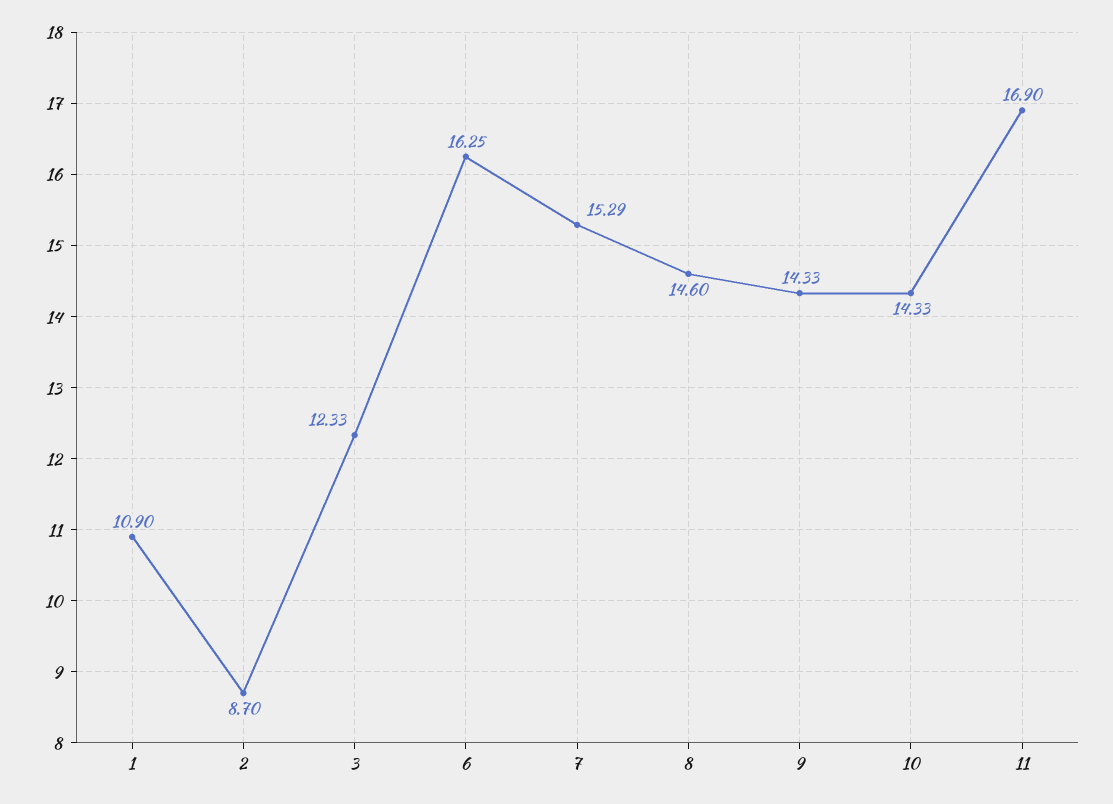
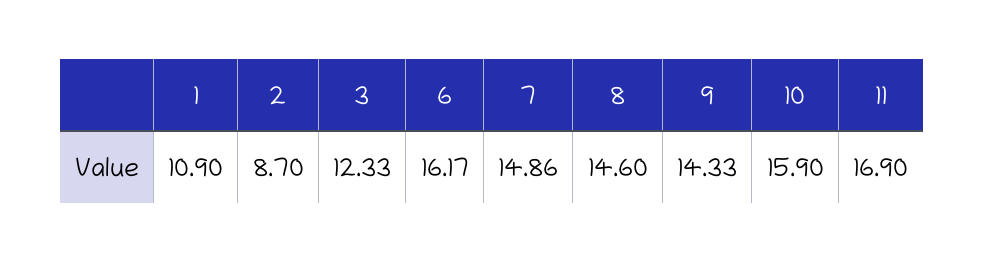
  {
    "1": 10.9,
    "2": 8.7,
    "3": 12.33,
-   "6": 16.25,
+   "6": 16.17,
-   "7": 15.29,
+   "7": 14.86,
    "8": 14.6,
    "9": 14.33,
-   "10": 14.33,
+   "10": 15.9,
    "11": 16.9
  }

